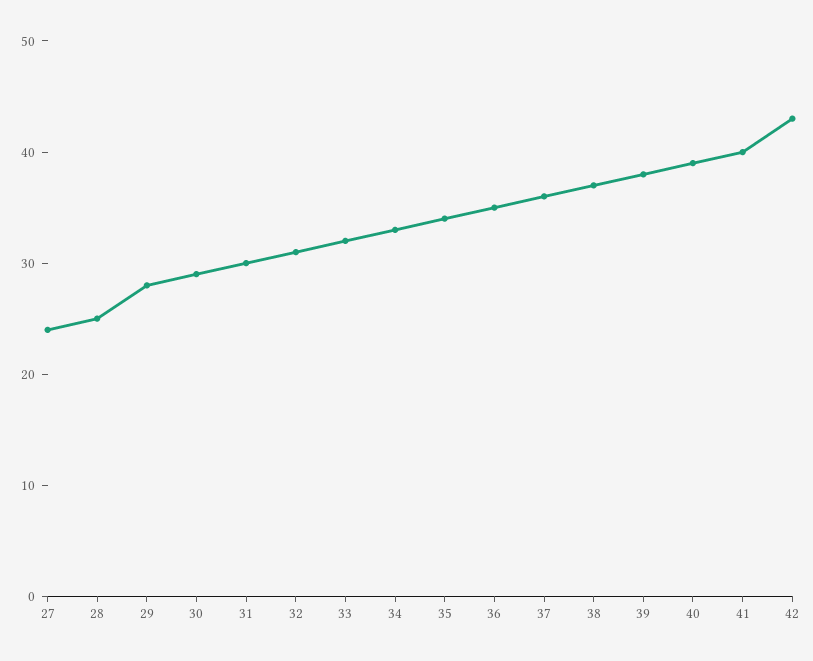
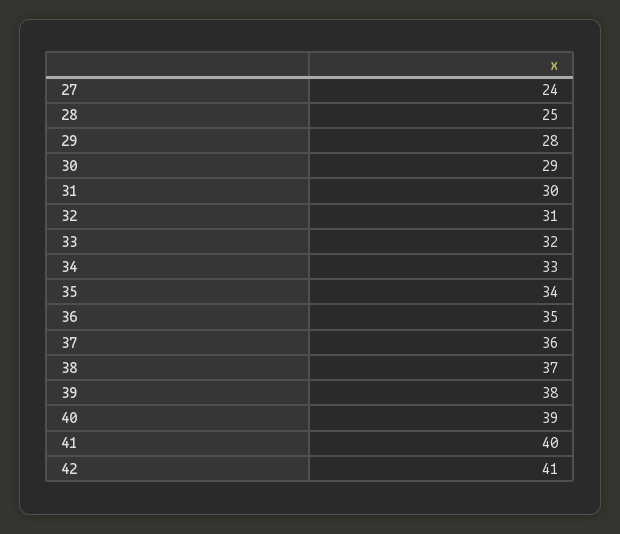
  {
    "27": 24,
    "28": 25,
    "29": 28,
    "30": 29,
    "31": 30,
    "32": 31,
    "33": 32,
    "34": 33,
    "35": 34,
    "36": 35,
    "37": 36,
    "38": 37,
    "39": 38,
    "40": 39,
    "41": 40,
-   "42": 43
+   "42": 41
  }

